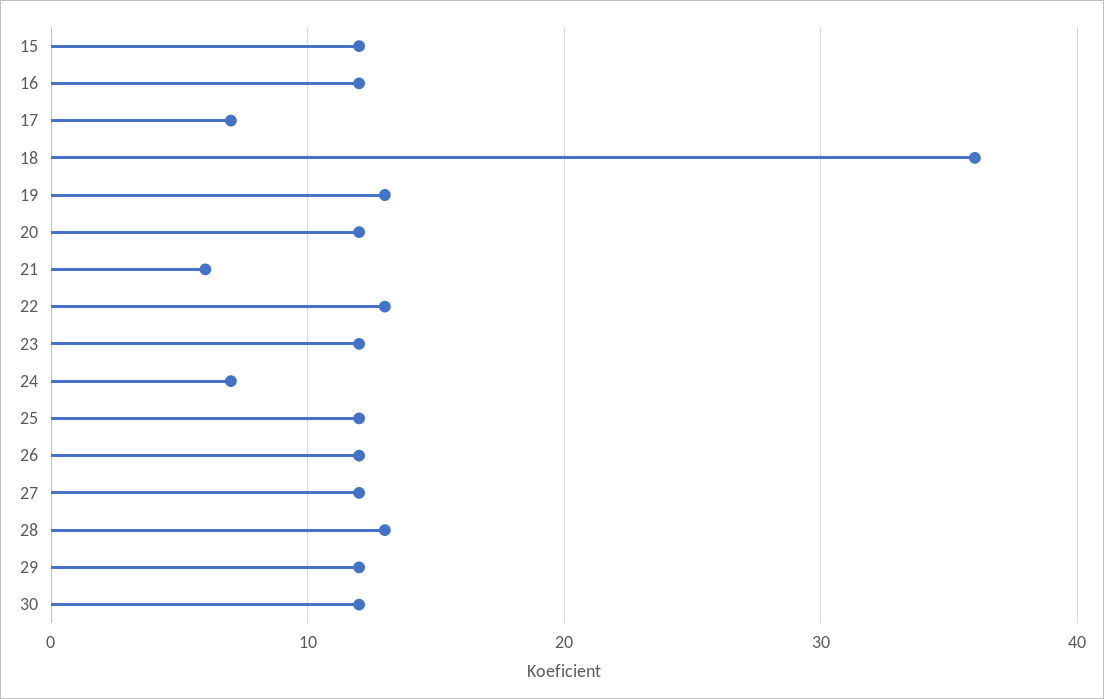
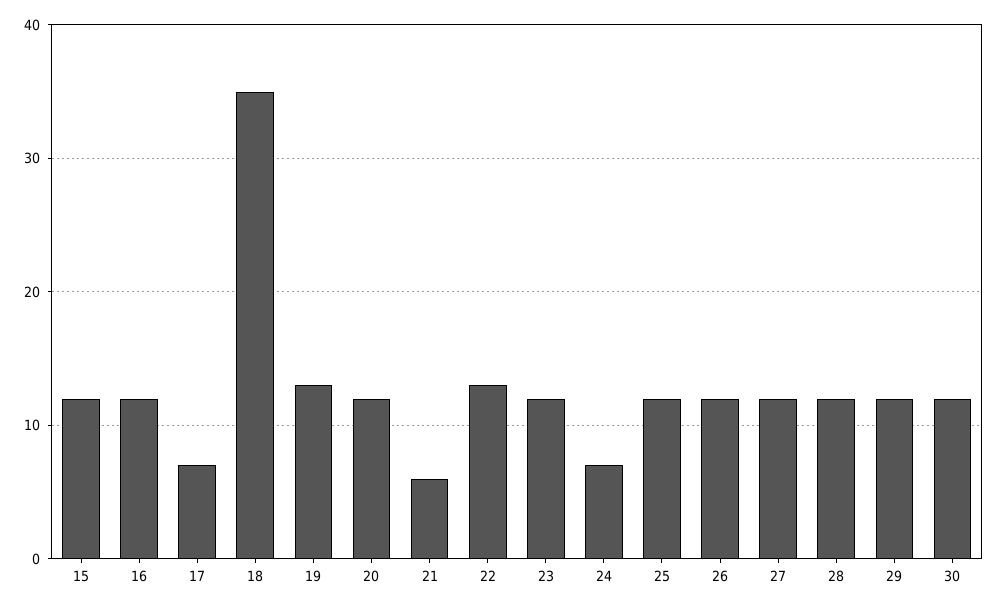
  {
    "15": 12,
    "16": 12,
    "17": 7,
-   "18": 36,
+   "18": 35,
    "19": 13,
    "20": 12,
    "21": 6,
    "22": 13,
    "23": 12,
    "24": 7,
    "25": 12,
    "26": 12,
    "27": 12,
-   "28": 13,
+   "28": 12,
    "29": 12,
    "30": 12
  }

